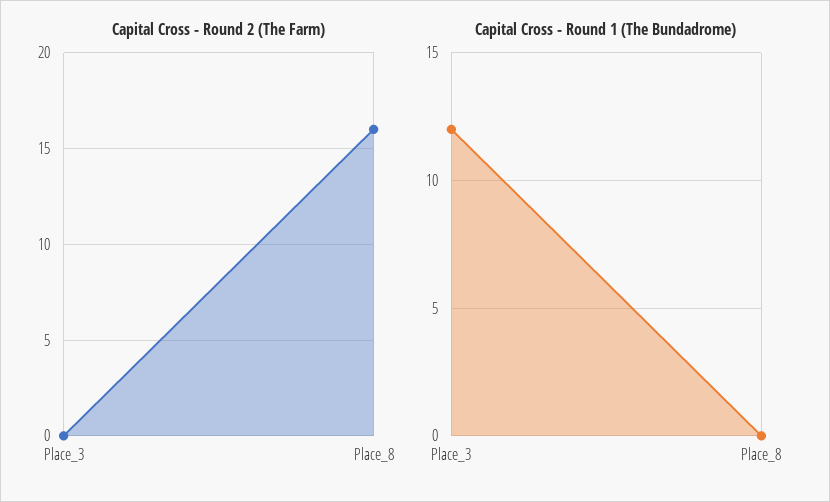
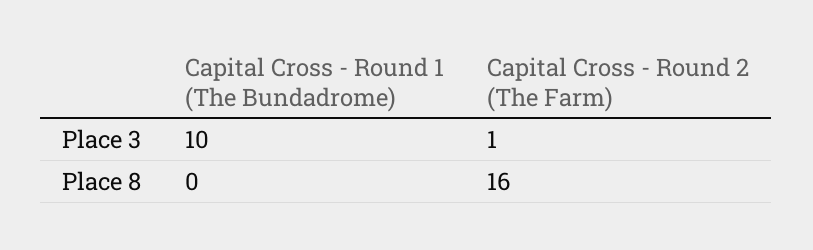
  {
    "Capital Cross - Round 2 (The Farm)": {
-     "Place_3": 0,
+     "Place_3": 1,
      "Place_8": 16
    },
    "Capital Cross - Round 1 (The Bundadrome)": {
-     "Place_3": 12,
+     "Place_3": 10,
      "Place_8": 0
    }
  }

